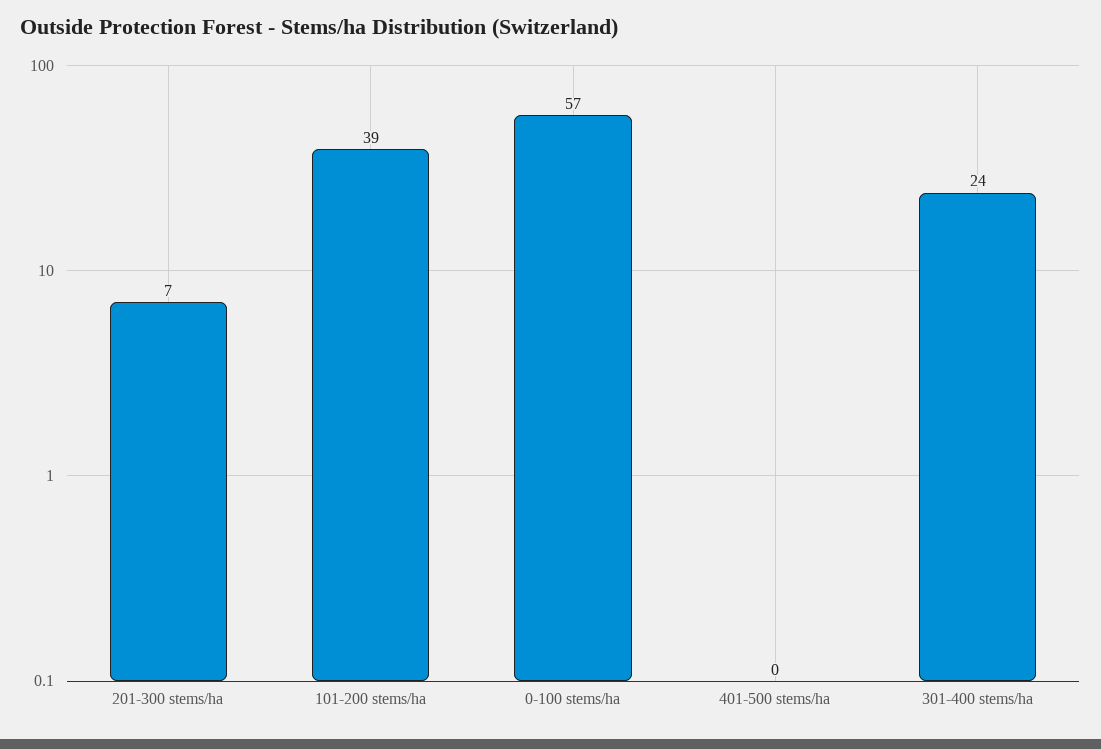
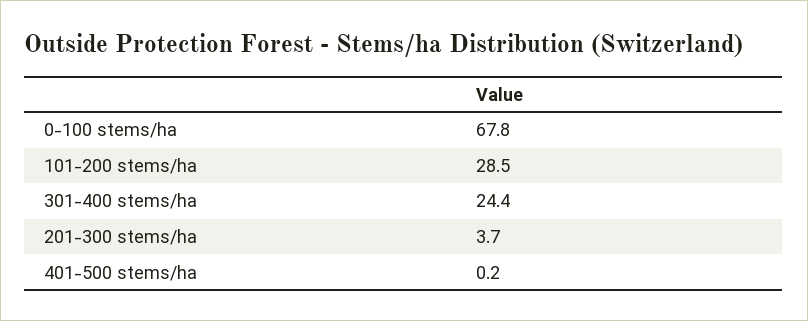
  {
-   "201-300 stems/ha": 7,
+   "201-300 stems/ha": 3.7,
-   "101-200 stems/ha": 39,
+   "101-200 stems/ha": 28.5,
-   "0-100 stems/ha": 57,
+   "0-100 stems/ha": 67.8,
    "401-500 stems/ha": 0.2,
    "301-400 stems/ha": 24.4
  }

